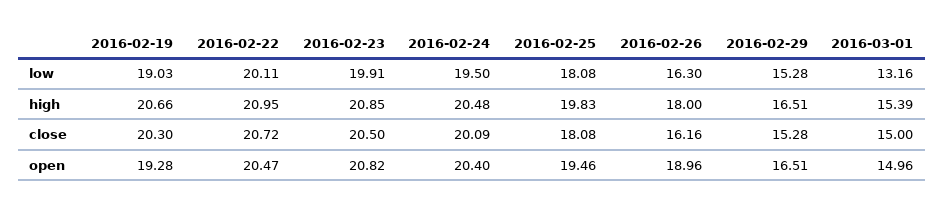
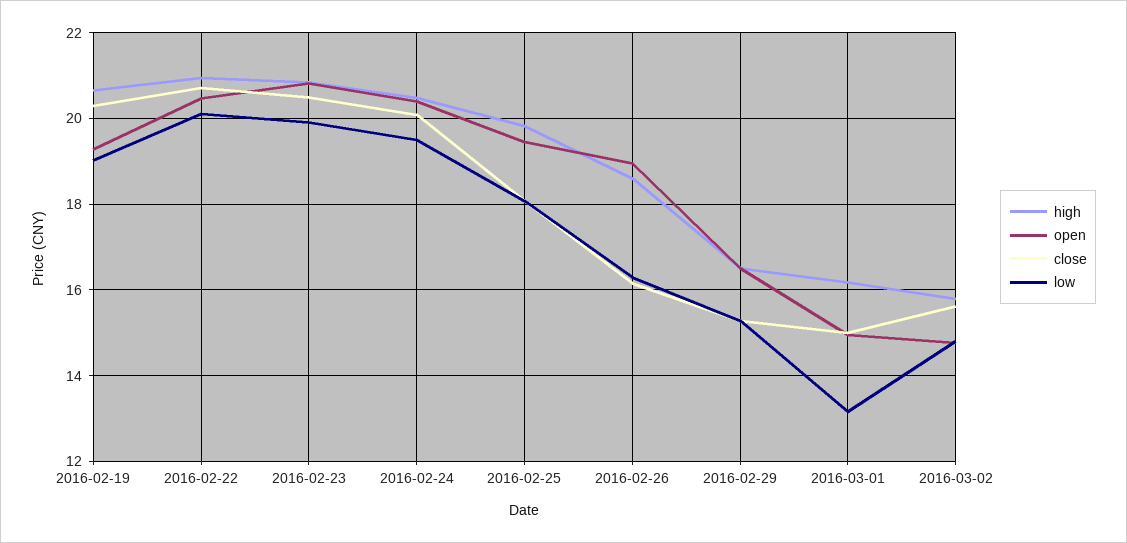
  {
    "low": {
      "2016-02-19": 19.03,
      "2016-02-22": 20.11,
      "2016-02-23": 19.91,
      "2016-02-24": 19.5,
      "2016-02-25": 18.08,
      "2016-02-26": 16.3,
      "2016-02-29": 15.28,
-     "2016-03-01": 13.16
+     "2016-03-01": 13.16,
+     "2016-03-02": 14.8
    },
    "high": {
      "2016-02-19": 20.66,
      "2016-02-22": 20.95,
      "2016-02-23": 20.85,
      "2016-02-24": 20.48,
      "2016-02-25": 19.83,
-     "2016-02-26": 18,
+     "2016-02-26": 18.6,
      "2016-02-29": 16.51,
-     "2016-03-01": 15.39
+     "2016-03-01": 16.2,
+     "2016-03-02": 15.8
    },
    "close": {
      "2016-02-19": 20.3,
      "2016-02-22": 20.72,
      "2016-02-23": 20.5,
      "2016-02-24": 20.09,
      "2016-02-25": 18.08,
      "2016-02-26": 16.16,
      "2016-02-29": 15.28,
-     "2016-03-01": 15
+     "2016-03-01": 15,
+     "2016-03-02": 15.6
    },
    "open": {
      "2016-02-19": 19.28,
      "2016-02-22": 20.47,
      "2016-02-23": 20.82,
      "2016-02-24": 20.4,
      "2016-02-25": 19.46,
      "2016-02-26": 18.96,
      "2016-02-29": 16.51,
-     "2016-03-01": 14.96
+     "2016-03-01": 14.96,
+     "2016-03-02": 14.8
    }
  }

